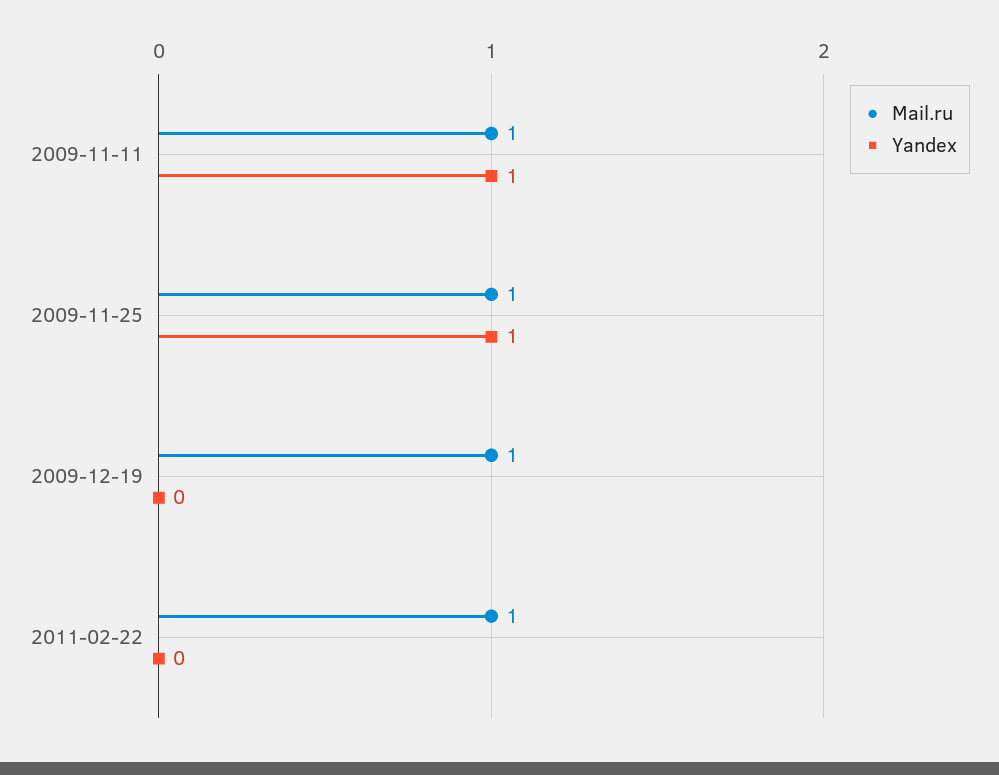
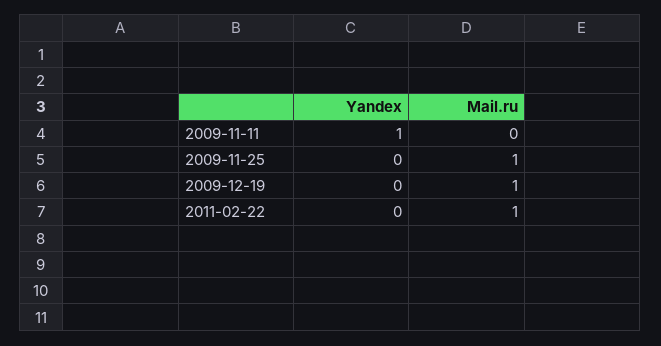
  {
    "Mail.ru": {
-     "2009-11-11": 1,
+     "2009-11-11": 0,
      "2009-11-25": 1,
      "2009-12-19": 1,
      "2011-02-22": 1
    },
    "Yandex": {
      "2009-11-11": 1,
-     "2009-11-25": 1,
+     "2009-11-25": 0,
      "2009-12-19": 0,
      "2011-02-22": 0
    }
  }

